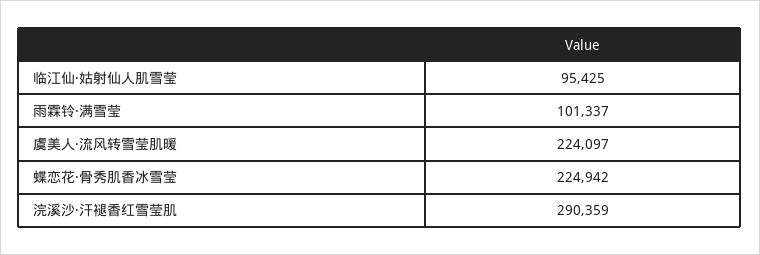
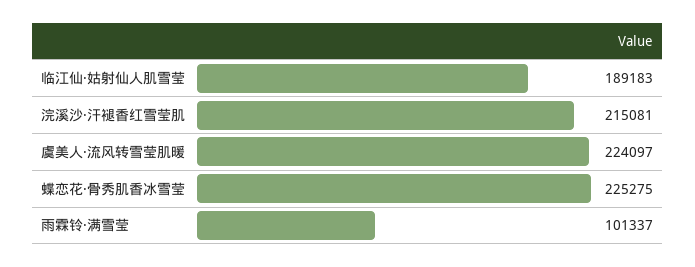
  {
-   "临江仙·姑射仙人肌雪莹": 95425,
+   "临江仙·姑射仙人肌雪莹": 189183,
    "雨霖铃·满雪莹": 101337,
    "虞美人·流风转雪莹肌暖": 224097,
-   "蝶恋花·骨秀肌香冰雪莹": 224942,
+   "蝶恋花·骨秀肌香冰雪莹": 225275,
-   "浣溪沙·汗褪香红雪莹肌": 290359
+   "浣溪沙·汗褪香红雪莹肌": 215081
  }

